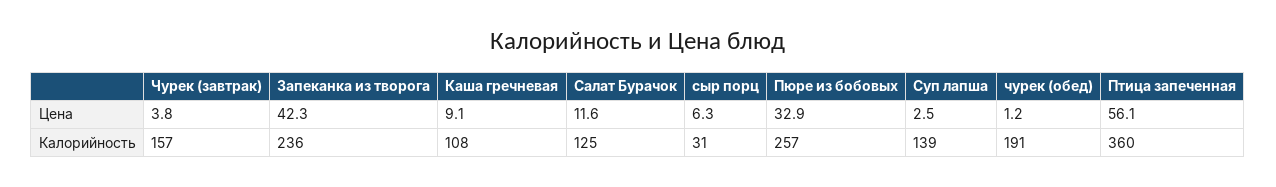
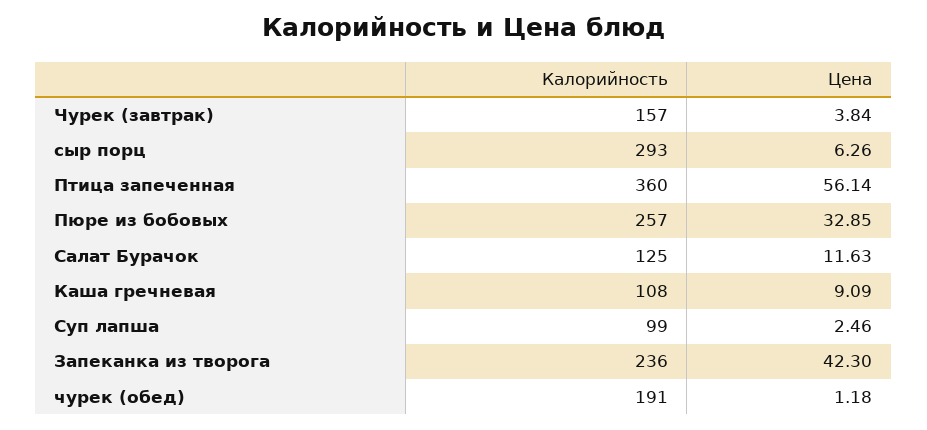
  {
    "Чурек (завтрак)": {
      "Цена": 3.84,
      "Калорийность": 157
    },
    "Запеканка из творога": {
      "Цена": 42.3,
      "Калорийность": 236
    },
    "Каша гречневая": {
      "Цена": 9.09,
      "Калорийность": 108
    },
    "Салат Бурачок": {
      "Цена": 11.63,
      "Калорийность": 125
    },
    "сыр порц": {
      "Цена": 6.26,
-     "Калорийность": 31
+     "Калорийность": 293
    },
    "Пюре из бобовых": {
      "Цена": 32.85,
      "Калорийность": 257
    },
    "Суп лапша": {
      "Цена": 2.46,
-     "Калорийность": 139
+     "Калорийность": 99
    },
    "чурек (обед)": {
      "Цена": 1.18,
      "Калорийность": 191
    },
    "Птица запеченная": {
      "Цена": 56.14,
      "Калорийность": 360
    }
  }

